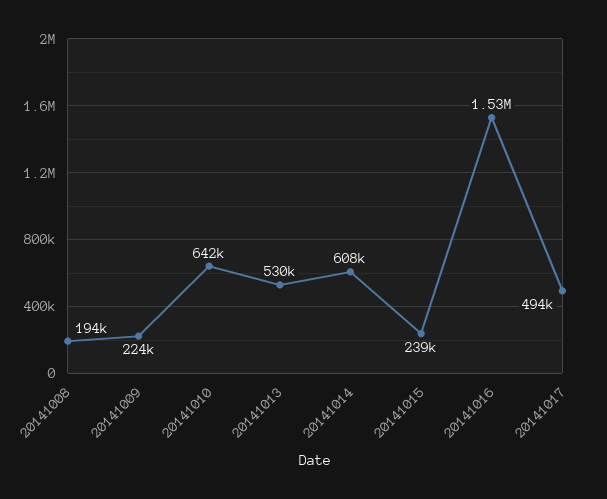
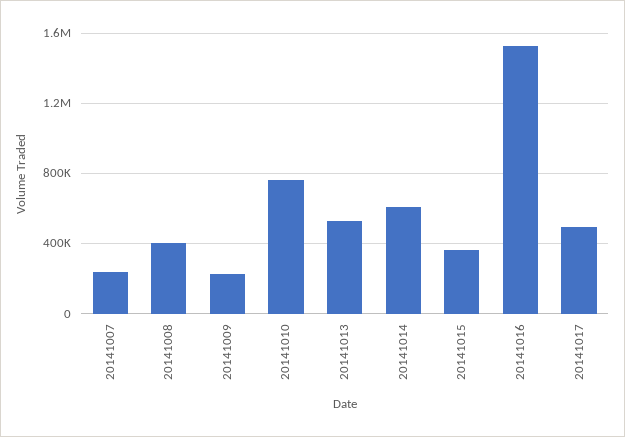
  {
-   "20141008": 194000,
+   "20141008": 400000,
    "20141009": 224000,
-   "20141010": 642000,
+   "20141010": 750000,
    "20141013": 530000,
    "20141014": 608000,
-   "20141015": 239000,
+   "20141015": 350000,
    "20141016": 1530000,
-   "20141017": 494000
+   "20141017": 494000,
+   "20141007": 250000
  }

